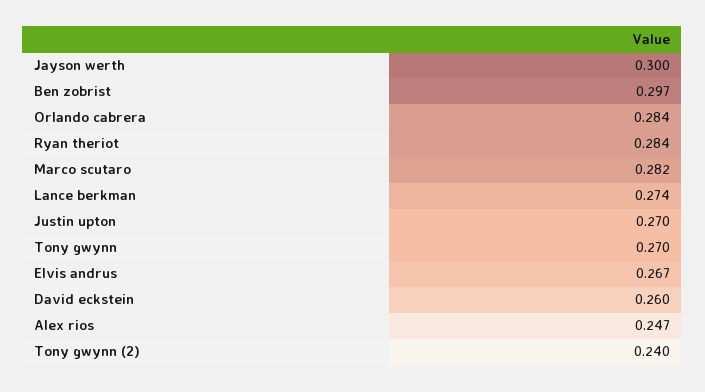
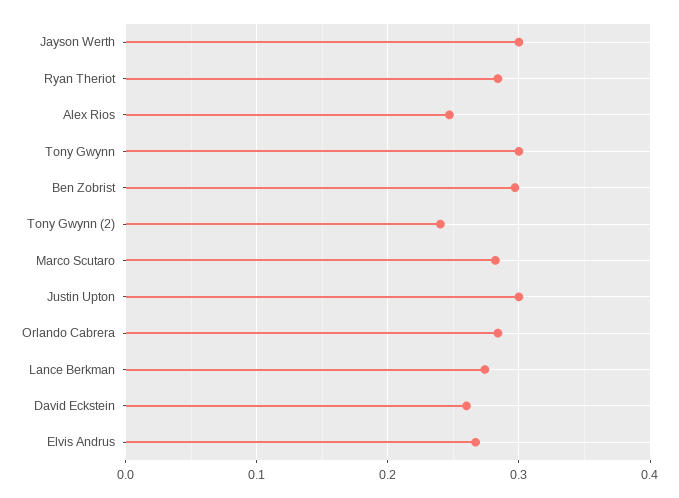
  {
    "Jayson werth": 0.3,
    "Ben zobrist": 0.297,
    "Orlando cabrera": 0.284,
    "Ryan theriot": 0.284,
    "Marco scutaro": 0.282,
    "Lance berkman": 0.274,
-   "Justin upton": 0.27,
+   "Justin upton": 0.3,
-   "Tony gwynn": 0.27,
+   "Tony gwynn": 0.3,
    "Elvis andrus": 0.267,
    "David eckstein": 0.26,
    "Alex rios": 0.247,
    "Tony gwynn (2)": 0.24
  }

